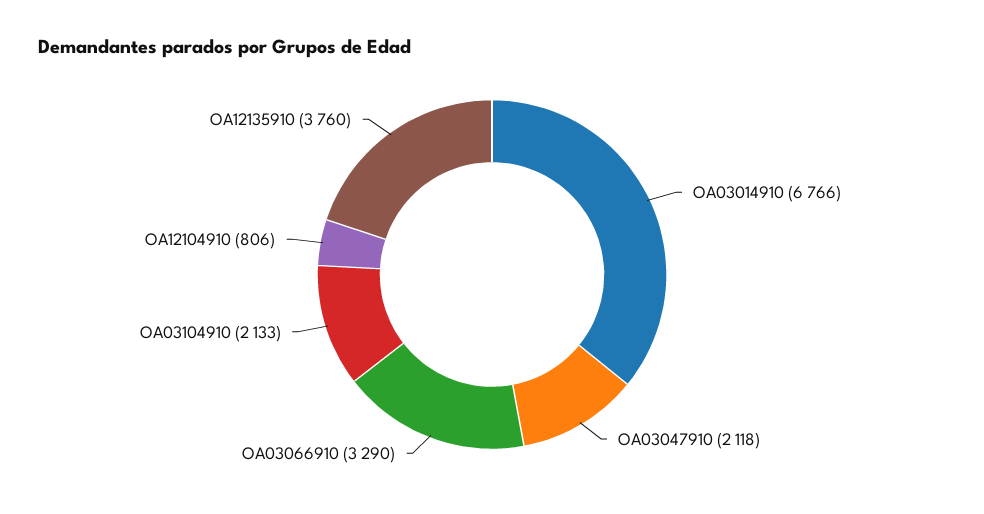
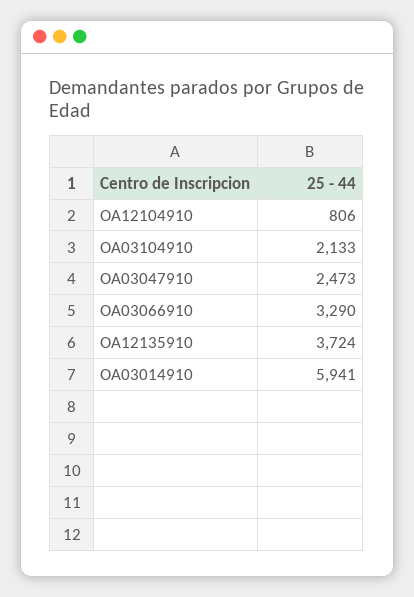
  {
-   "OA03014910": 6766,
+   "OA03014910": 5941,
-   "OA03047910": 2118,
+   "OA03047910": 2473,
    "OA03066910": 3290,
    "OA03104910": 2133,
    "OA12104910": 806,
-   "OA12135910": 3760
+   "OA12135910": 3724
  }

